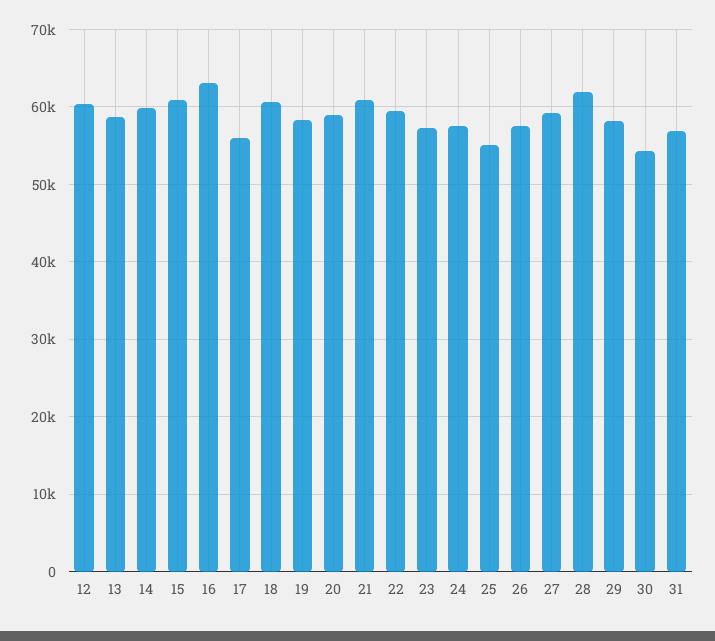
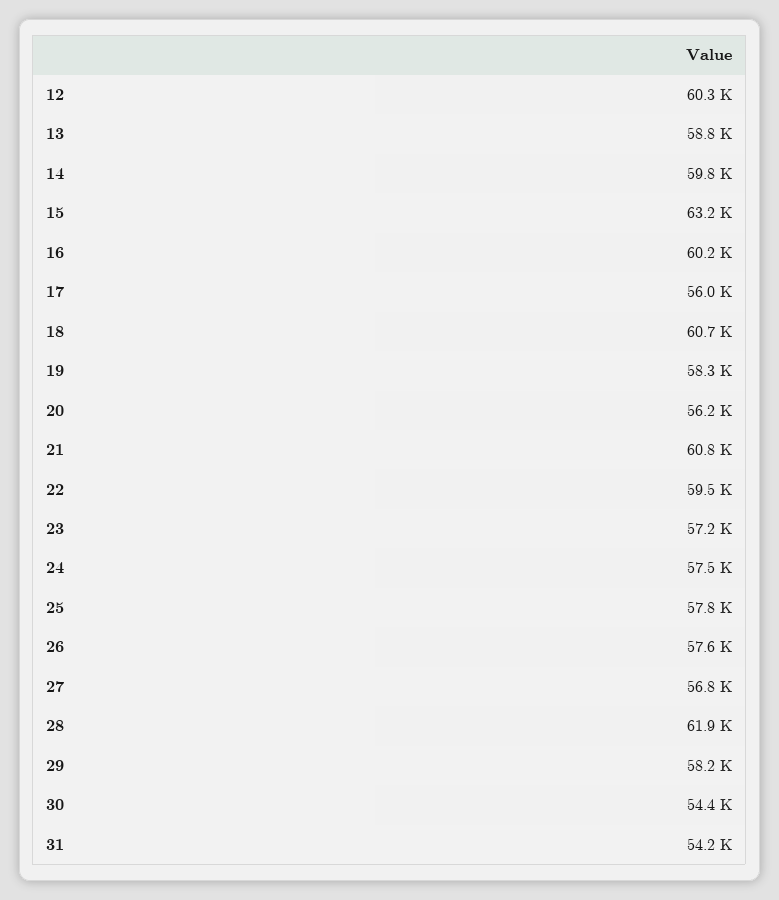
  {
    "12": 60300,
    "13": 58800,
    "14": 59800,
-   "15": 61000,
+   "15": 63200,
-   "16": 63000,
+   "16": 60200,
    "17": 56000,
    "18": 60700,
    "19": 58300,
-   "20": 59000,
+   "20": 56200,
    "21": 60800,
    "22": 59500,
    "23": 57200,
    "24": 57500,
-   "25": 55000,
+   "25": 57800,
    "26": 57600,
-   "27": 59000,
+   "27": 56800,
    "28": 61900,
    "29": 58200,
    "30": 54400,
-   "31": 57000
+   "31": 54200
  }

